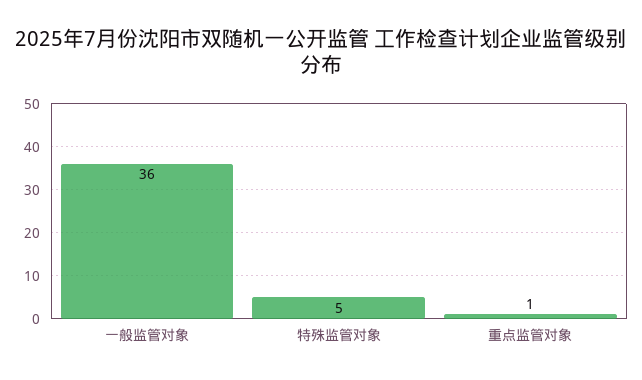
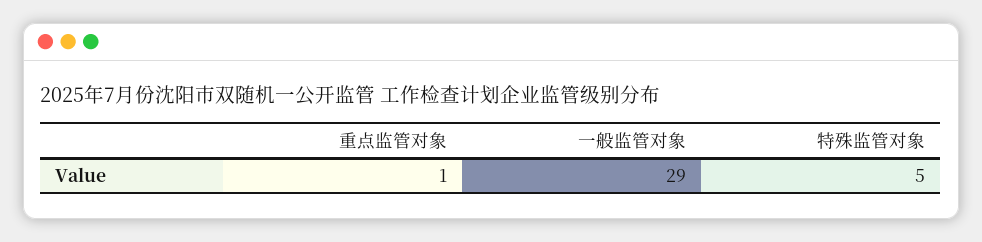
  {
-   "一般监管对象": 36,
+   "一般监管对象": 29,
    "特殊监管对象": 5,
    "重点监管对象": 1
  }

